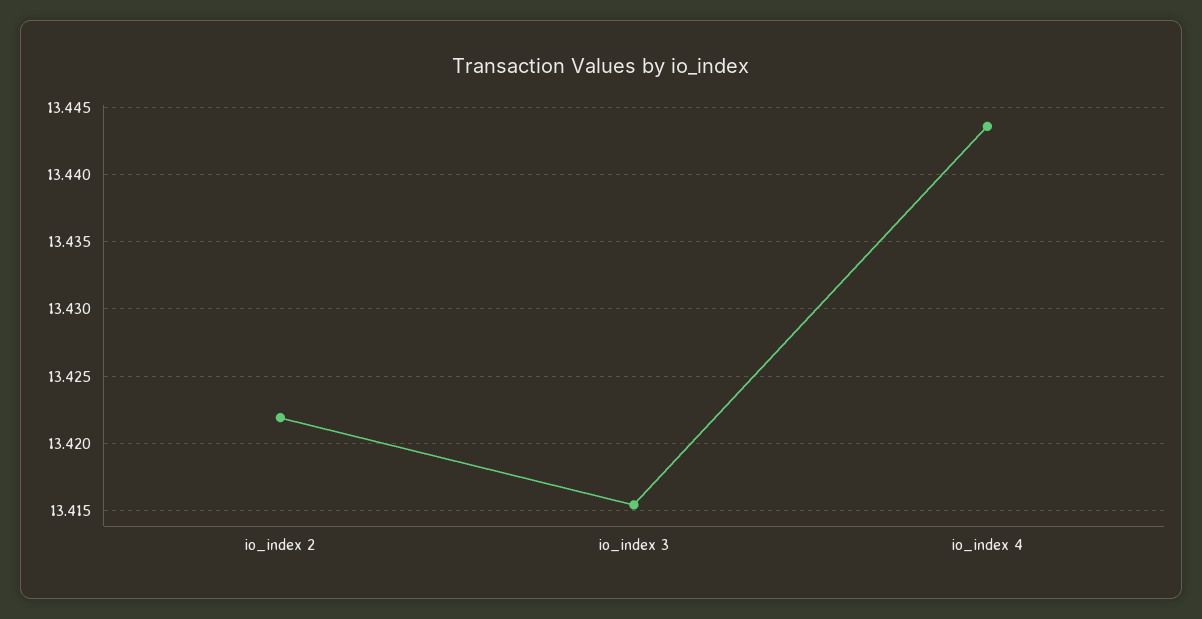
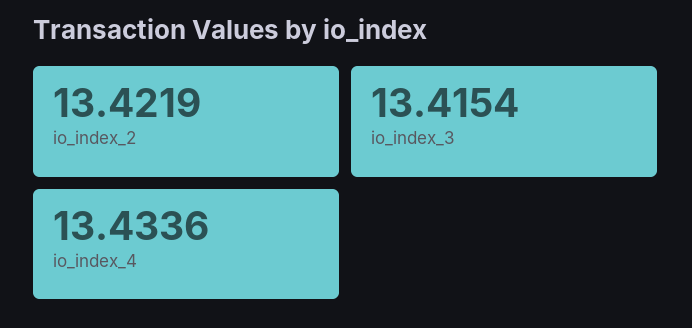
  {
    "io_index 2": 13.4219,
    "io_index 3": 13.4154,
-   "io_index 4": 13.4435
+   "io_index 4": 13.4336
  }

